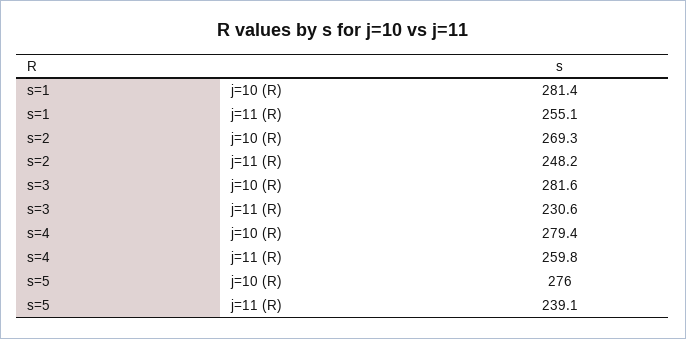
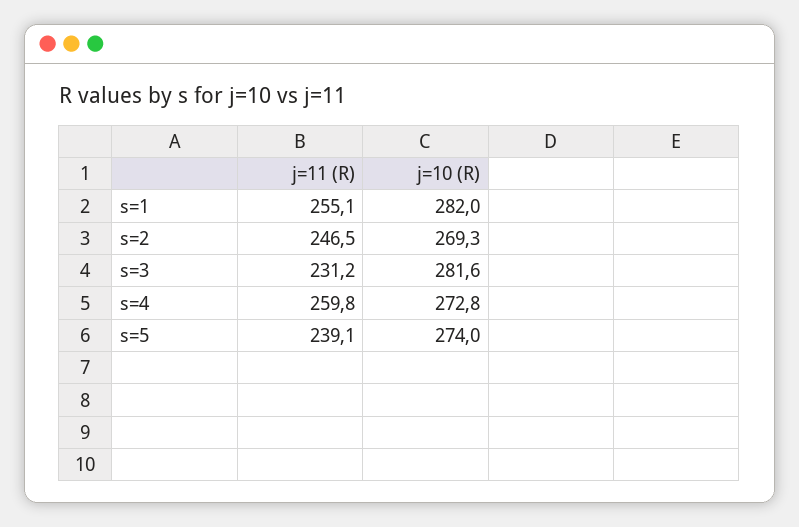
  {
    "s=1": {
-     "j=10 (R)": 281.4,
+     "j=10 (R)": 282,
      "j=11 (R)": 255.1
    },
    "s=2": {
      "j=10 (R)": 269.3,
-     "j=11 (R)": 248.2
+     "j=11 (R)": 246.5
    },
    "s=3": {
      "j=10 (R)": 281.6,
-     "j=11 (R)": 230.6
+     "j=11 (R)": 231.2
    },
    "s=4": {
-     "j=10 (R)": 279.4,
+     "j=10 (R)": 272.8,
      "j=11 (R)": 259.8
    },
    "s=5": {
-     "j=10 (R)": 276,
+     "j=10 (R)": 274,
      "j=11 (R)": 239.1
    }
  }

